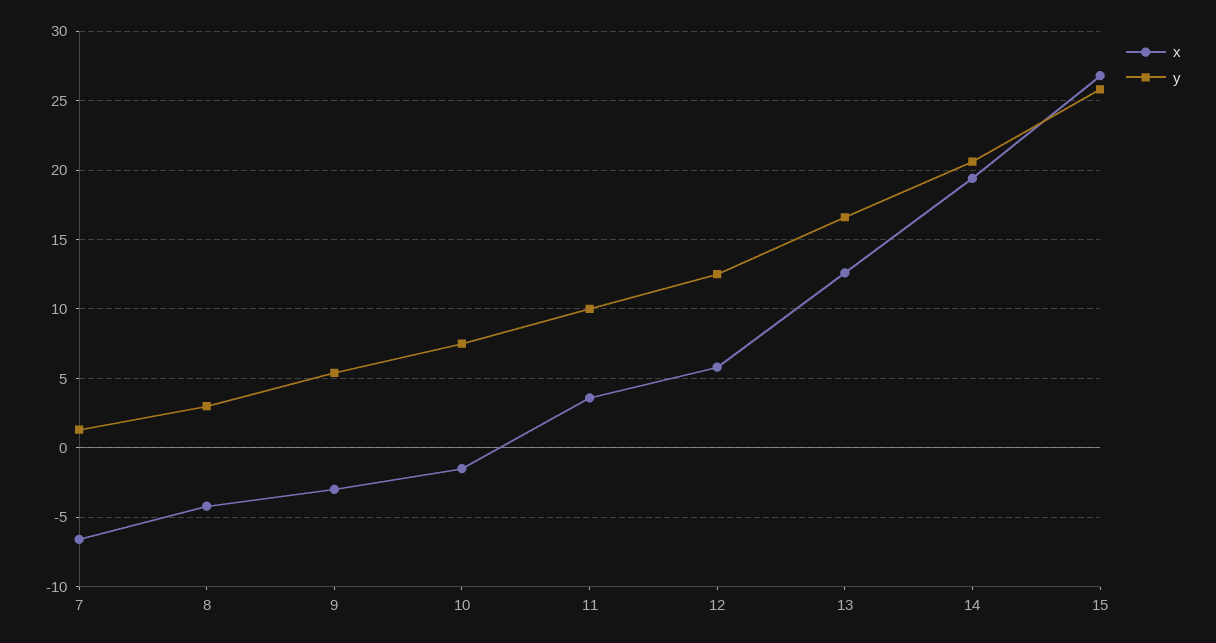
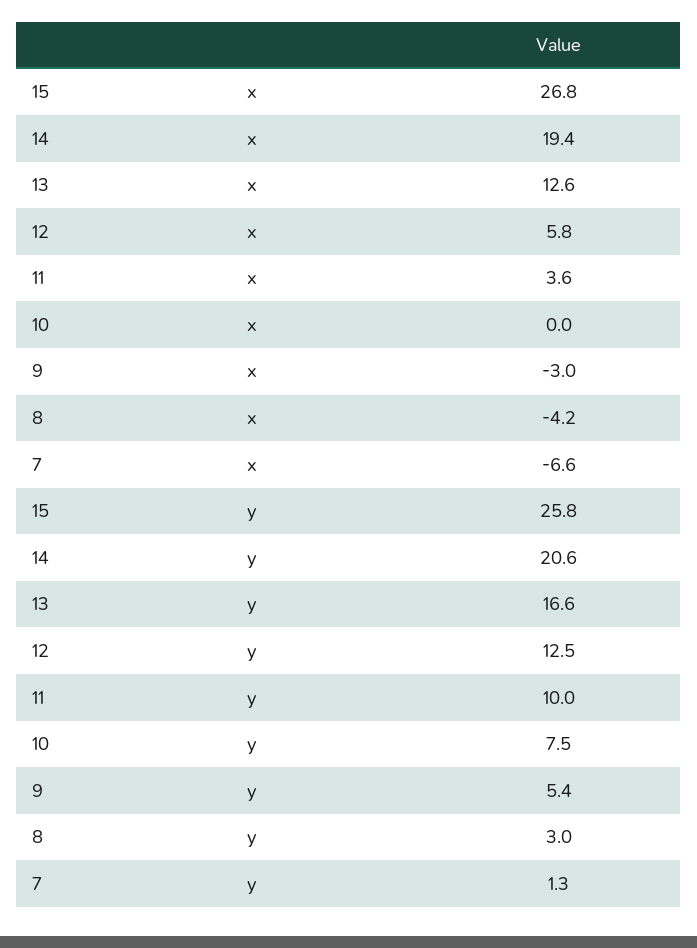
  {
    "x": {
      "7": -6.6,
      "8": -4.2,
      "9": -3,
-     "10": -1.5,
+     "10": 0,
      "11": 3.6,
      "12": 5.8,
      "13": 12.6,
      "14": 19.4,
      "15": 26.8
    },
    "y": {
      "7": 1.3,
      "8": 3,
      "9": 5.4,
      "10": 7.5,
      "11": 10,
      "12": 12.5,
      "13": 16.6,
      "14": 20.6,
      "15": 25.8
    }
  }

